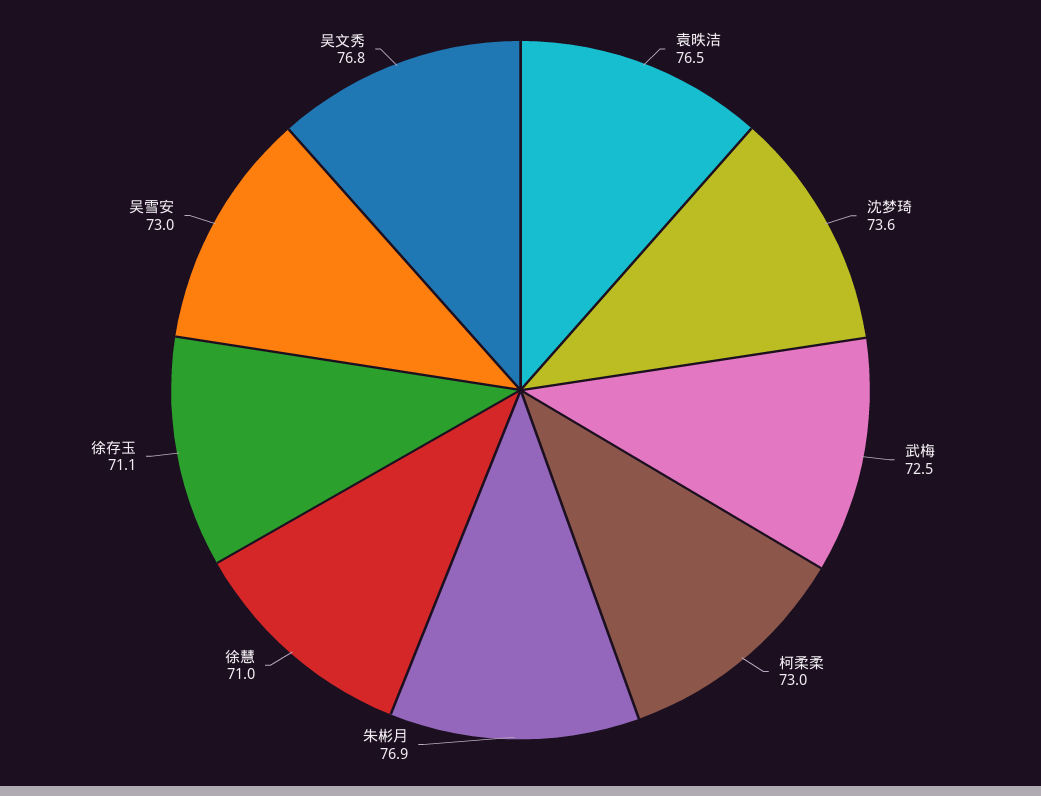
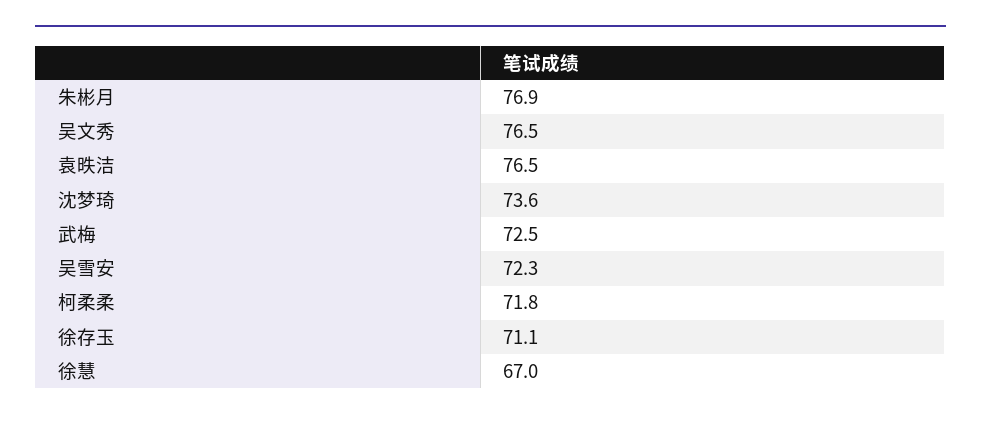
  {
    "袁昳洁": 76.5,
    "沈梦琦": 73.6,
    "武梅": 72.5,
-   "柯柔柔": 73,
+   "柯柔柔": 71.8,
    "朱彬月": 76.9,
-   "徐慧": 71,
+   "徐慧": 67,
    "徐存玉": 71.1,
-   "吴雪安": 73,
+   "吴雪安": 72.3,
-   "吴文秀": 76.8
+   "吴文秀": 76.5
  }

